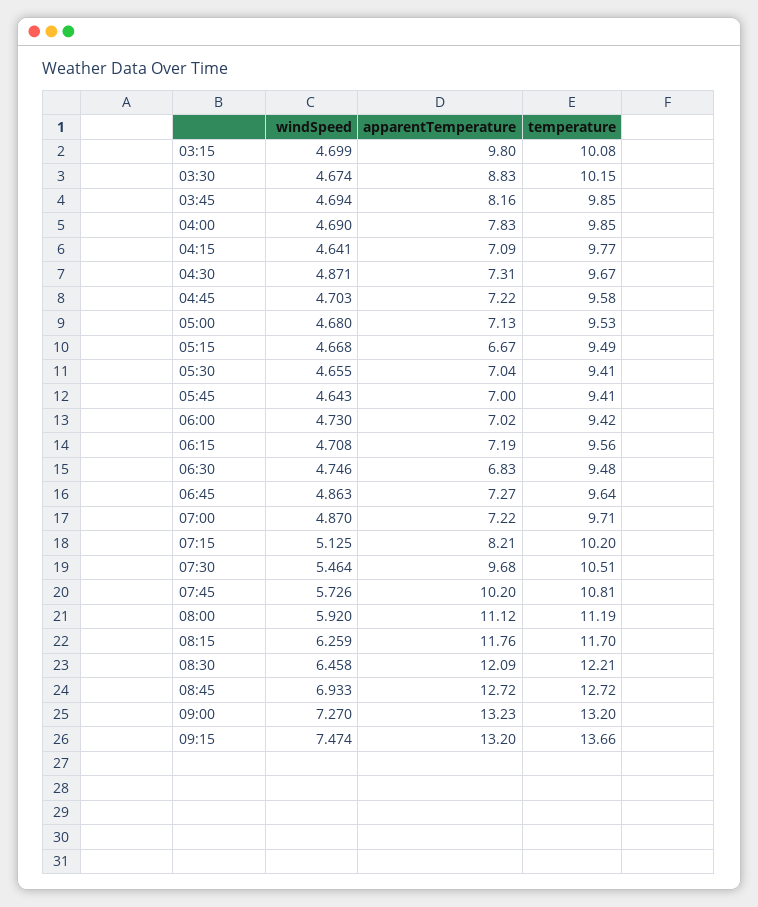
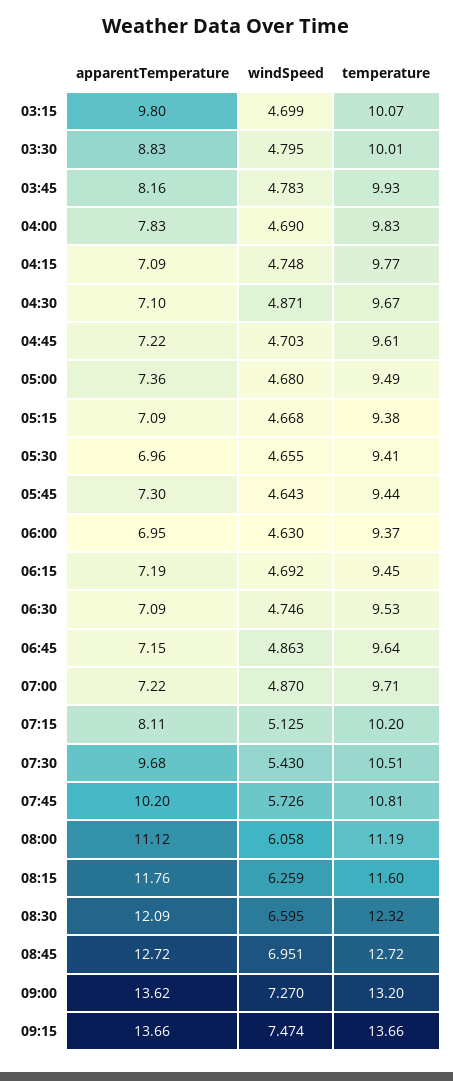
  {
    "windSpeed": {
      "03:15": 4.699,
-     "03:30": 4.674,
+     "03:30": 4.795,
-     "03:45": 4.694,
+     "03:45": 4.783,
      "04:00": 4.69,
-     "04:15": 4.641,
+     "04:15": 4.748,
      "04:30": 4.871,
      "04:45": 4.703,
      "05:00": 4.68,
      "05:15": 4.668,
      "05:30": 4.655,
      "05:45": 4.643,
-     "06:00": 4.73,
+     "06:00": 4.63,
-     "06:15": 4.708,
+     "06:15": 4.692,
      "06:30": 4.746,
      "06:45": 4.863,
      "07:00": 4.87,
      "07:15": 5.125,
-     "07:30": 5.464,
+     "07:30": 5.43,
      "07:45": 5.726,
-     "08:00": 5.92,
+     "08:00": 6.058,
      "08:15": 6.259,
-     "08:30": 6.458,
+     "08:30": 6.595,
-     "08:45": 6.933,
+     "08:45": 6.951,
      "09:00": 7.27,
      "09:15": 7.474
    },
    "apparentTemperature": {
      "03:15": 9.8,
      "03:30": 8.83,
      "03:45": 8.16,
      "04:00": 7.83,
      "04:15": 7.09,
-     "04:30": 7.31,
+     "04:30": 7.1,
      "04:45": 7.22,
-     "05:00": 7.13,
+     "05:00": 7.36,
-     "05:15": 6.67,
+     "05:15": 7.09,
-     "05:30": 7.04,
+     "05:30": 6.96,
-     "05:45": 7,
+     "05:45": 7.3,
-     "06:00": 7.02,
+     "06:00": 6.95,
      "06:15": 7.19,
-     "06:30": 6.83,
+     "06:30": 7.09,
-     "06:45": 7.27,
+     "06:45": 7.15,
      "07:00": 7.22,
-     "07:15": 8.21,
+     "07:15": 8.11,
      "07:30": 9.68,
      "07:45": 10.2,
      "08:00": 11.12,
      "08:15": 11.76,
      "08:30": 12.09,
      "08:45": 12.72,
-     "09:00": 13.23,
+     "09:00": 13.62,
-     "09:15": 13.2
+     "09:15": 13.66
    },
    "temperature": {
-     "03:15": 10.08,
+     "03:15": 10.07,
-     "03:30": 10.15,
+     "03:30": 10.01,
-     "03:45": 9.85,
+     "03:45": 9.93,
-     "04:00": 9.85,
+     "04:00": 9.83,
      "04:15": 9.77,
      "04:30": 9.67,
-     "04:45": 9.58,
+     "04:45": 9.61,
-     "05:00": 9.53,
+     "05:00": 9.49,
-     "05:15": 9.49,
+     "05:15": 9.38,
      "05:30": 9.41,
-     "05:45": 9.41,
+     "05:45": 9.44,
-     "06:00": 9.42,
+     "06:00": 9.37,
-     "06:15": 9.56,
+     "06:15": 9.45,
-     "06:30": 9.48,
+     "06:30": 9.53,
      "06:45": 9.64,
      "07:00": 9.71,
      "07:15": 10.2,
      "07:30": 10.51,
      "07:45": 10.81,
      "08:00": 11.19,
-     "08:15": 11.7,
+     "08:15": 11.6,
-     "08:30": 12.21,
+     "08:30": 12.32,
      "08:45": 12.72,
      "09:00": 13.2,
      "09:15": 13.66
    }
  }

